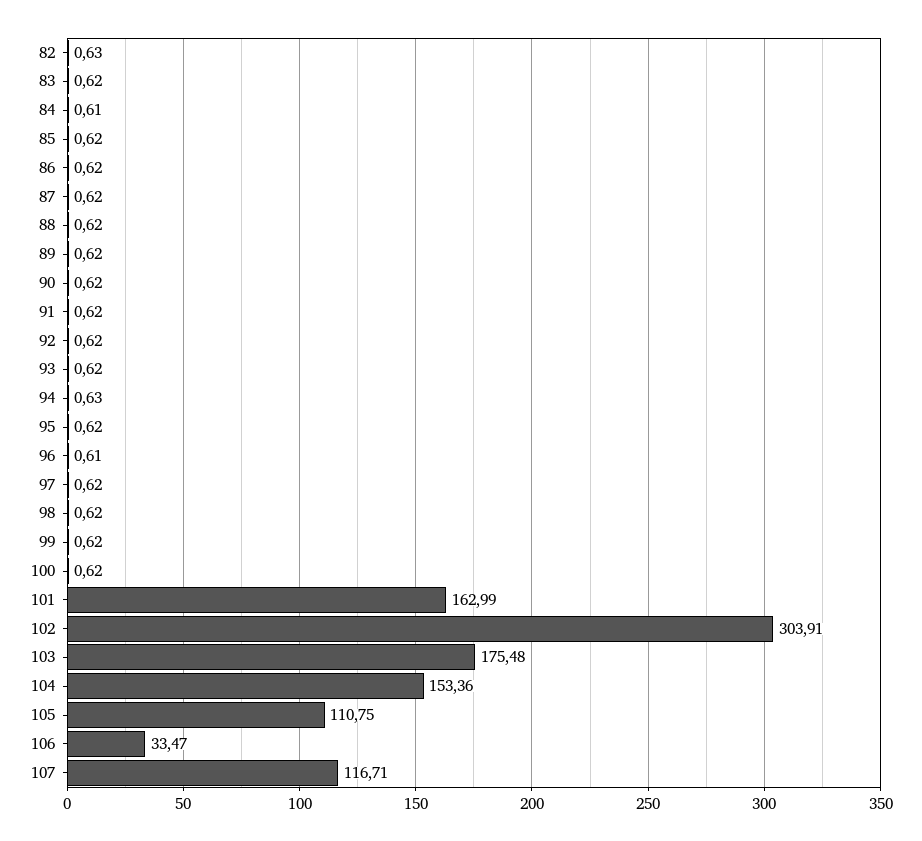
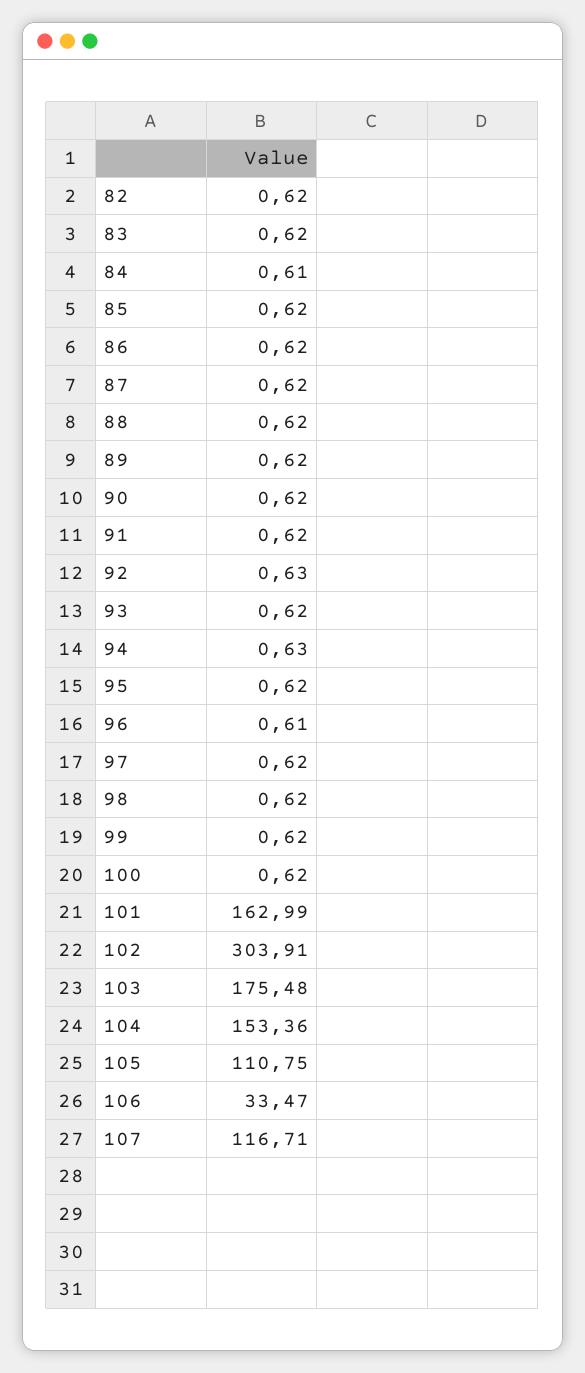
  {
-   "82": 0.63,
+   "82": 0.62,
    "83": 0.62,
    "84": 0.61,
    "85": 0.62,
    "86": 0.62,
    "87": 0.62,
    "88": 0.62,
    "89": 0.62,
    "90": 0.62,
    "91": 0.62,
-   "92": 0.62,
+   "92": 0.63,
    "93": 0.62,
    "94": 0.63,
    "95": 0.62,
    "96": 0.61,
    "97": 0.62,
    "98": 0.62,
    "99": 0.62,
    "100": 0.62,
    "101": 162.99,
    "102": 303.91,
    "103": 175.48,
    "104": 153.36,
    "105": 110.75,
    "106": 33.47,
    "107": 116.71
  }

